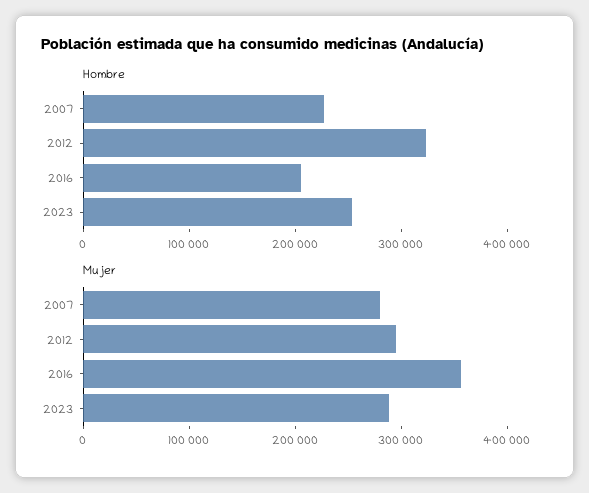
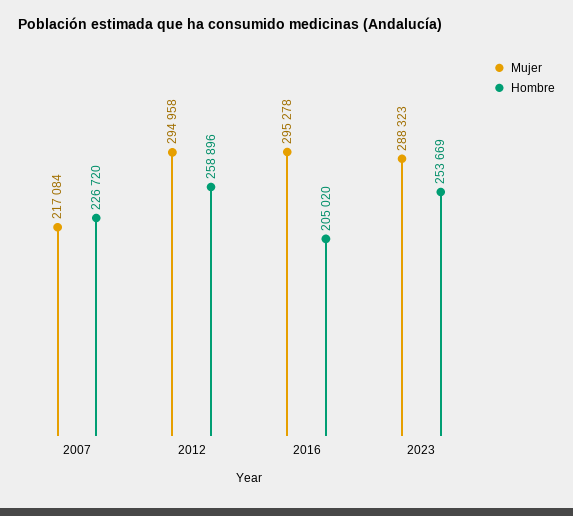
  {
    "Hombre": {
      "2007": 226720,
-     "2012": 320000,
+     "2012": 258896,
      "2016": 205020,
      "2023": 253669
    },
    "Mujer": {
-     "2007": 280000,
+     "2007": 217084,
      "2012": 294958,
-     "2016": 360000,
+     "2016": 295278,
      "2023": 288323
    }
  }

